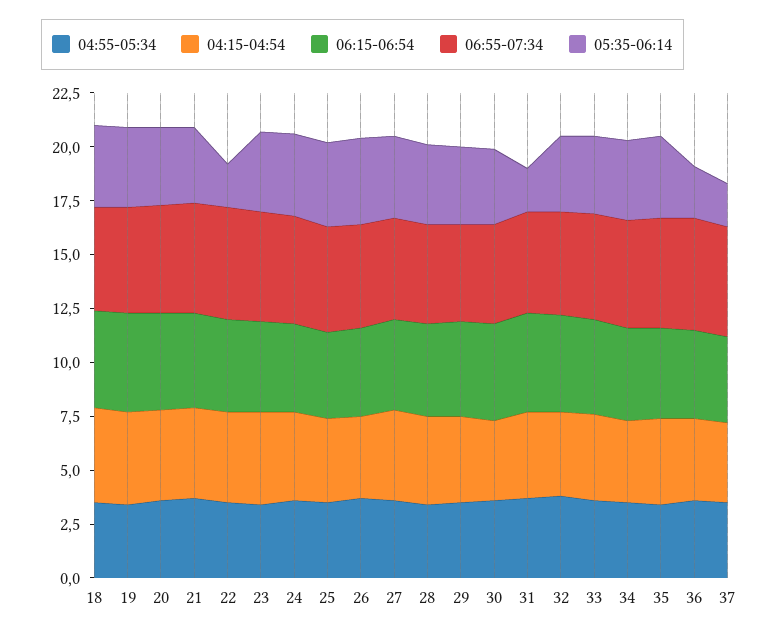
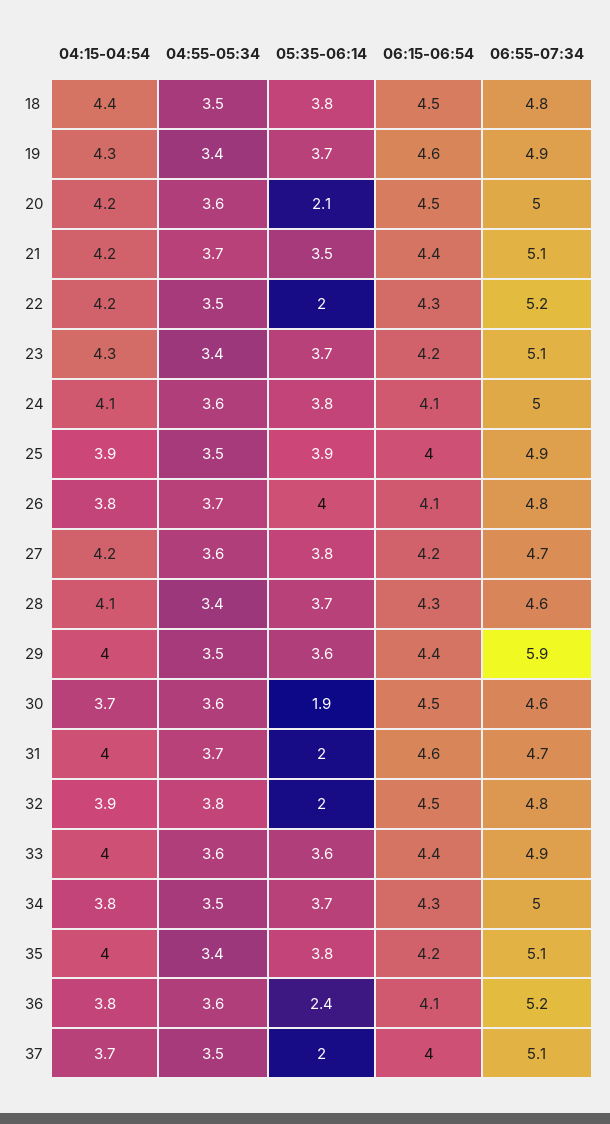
  {
    "04:55-05:34": {
      "18": 3.5,
      "19": 3.4,
      "20": 3.6,
      "21": 3.7,
      "22": 3.5,
      "23": 3.4,
      "24": 3.6,
      "25": 3.5,
      "26": 3.7,
      "27": 3.6,
      "28": 3.4,
      "29": 3.5,
      "30": 3.6,
      "31": 3.7,
      "32": 3.8,
      "33": 3.6,
      "34": 3.5,
      "35": 3.4,
      "36": 3.6,
      "37": 3.5
    },
    "04:15-04:54": {
      "18": 4.4,
      "19": 4.3,
      "20": 4.2,
      "21": 4.2,
      "22": 4.2,
      "23": 4.3,
      "24": 4.1,
      "25": 3.9,
      "26": 3.8,
      "27": 4.2,
      "28": 4.1,
      "29": 4,
      "30": 3.7,
      "31": 4,
      "32": 3.9,
      "33": 4,
      "34": 3.8,
      "35": 4,
      "36": 3.8,
      "37": 3.7
    },
    "06:15-06:54": {
      "18": 4.5,
      "19": 4.6,
      "20": 4.5,
      "21": 4.4,
      "22": 4.3,
      "23": 4.2,
      "24": 4.1,
      "25": 4,
      "26": 4.1,
      "27": 4.2,
      "28": 4.3,
      "29": 4.4,
      "30": 4.5,
      "31": 4.6,
      "32": 4.5,
      "33": 4.4,
      "34": 4.3,
      "35": 4.2,
      "36": 4.1,
      "37": 4
    },
    "06:55-07:34": {
      "18": 4.8,
      "19": 4.9,
      "20": 5,
      "21": 5.1,
      "22": 5.2,
      "23": 5.1,
      "24": 5,
      "25": 4.9,
      "26": 4.8,
      "27": 4.7,
      "28": 4.6,
-     "29": 4.5,
+     "29": 5.9,
      "30": 4.6,
      "31": 4.7,
      "32": 4.8,
      "33": 4.9,
      "34": 5,
      "35": 5.1,
      "36": 5.2,
      "37": 5.1
    },
    "05:35-06:14": {
      "18": 3.8,
      "19": 3.7,
-     "20": 3.5,
+     "20": 2.1,
      "21": 3.5,
      "22": 2,
      "23": 3.7,
      "24": 3.8,
      "25": 3.9,
      "26": 4,
      "27": 3.8,
      "28": 3.7,
      "29": 3.6,
-     "30": 3.5,
+     "30": 1.9,
      "31": 2,
-     "32": 3.5,
+     "32": 2,
      "33": 3.6,
      "34": 3.7,
      "35": 3.8,
      "36": 2.4,
      "37": 2
    }
  }

